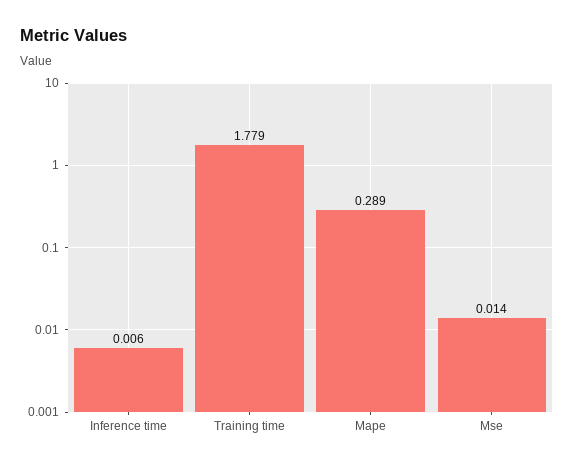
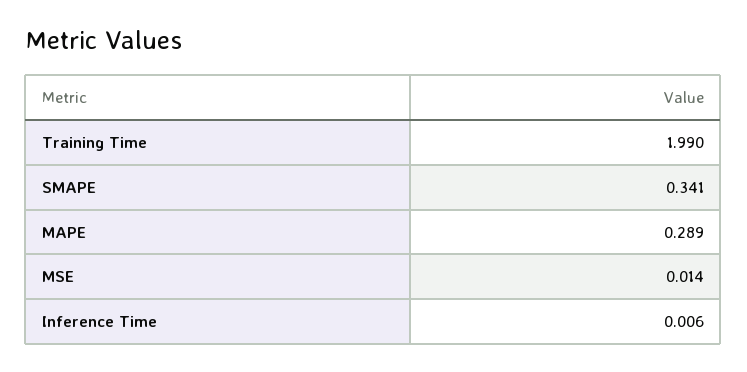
  {
    "Inference time": 0.006,
-   "Training time": 1.779,
+   "Training time": 1.99,
    "Mape": 0.289,
-   "Mse": 0.014
+   "Mse": 0.014,
+   "SMAPE": 0.341
  }

